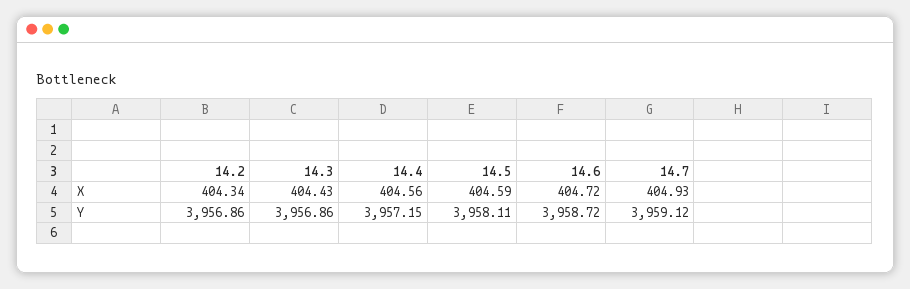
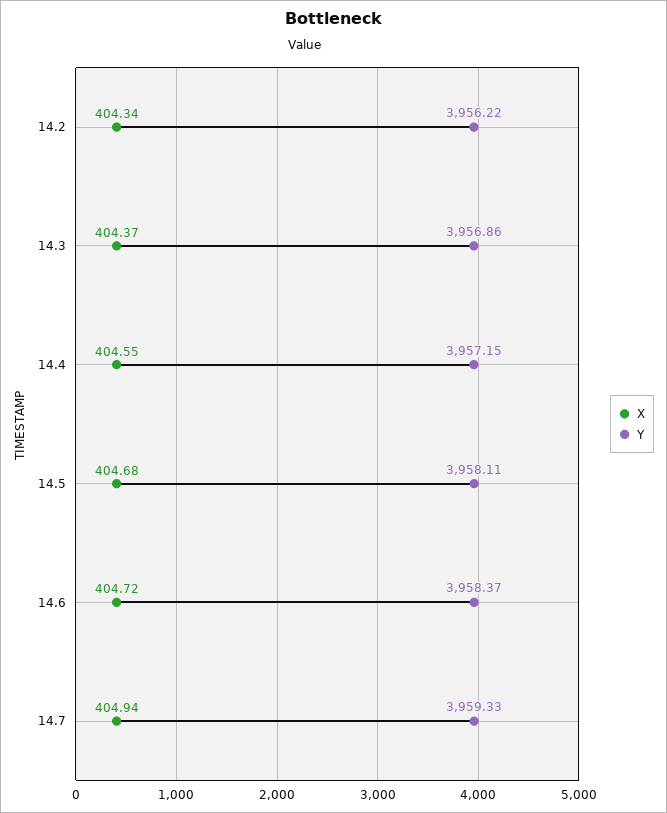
  {
    "X": {
      "14.2": 404.34,
-     "14.3": 404.43,
+     "14.3": 404.37,
-     "14.4": 404.56,
+     "14.4": 404.55,
-     "14.5": 404.59,
+     "14.5": 404.68,
      "14.6": 404.72,
-     "14.7": 404.93
+     "14.7": 404.94
    },
    "Y": {
-     "14.2": 3956.86,
+     "14.2": 3956.22,
      "14.3": 3956.86,
      "14.4": 3957.15,
      "14.5": 3958.11,
-     "14.6": 3958.72,
+     "14.6": 3958.37,
-     "14.7": 3959.12
+     "14.7": 3959.33
    }
  }

